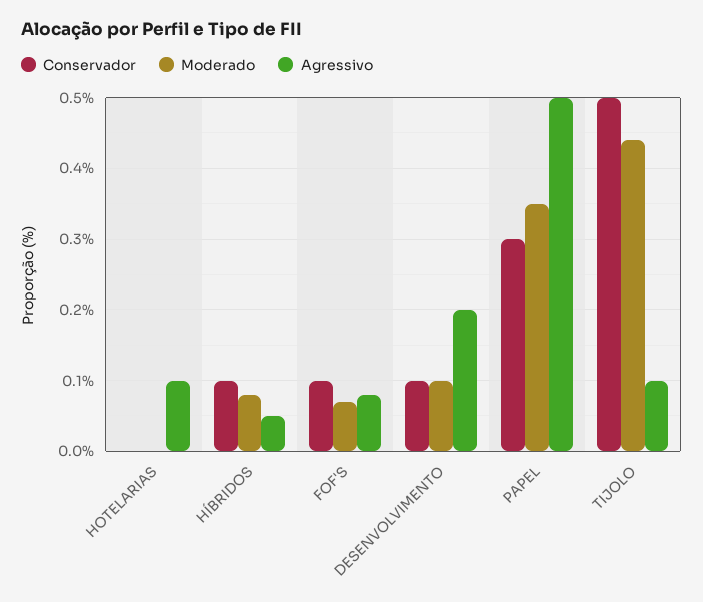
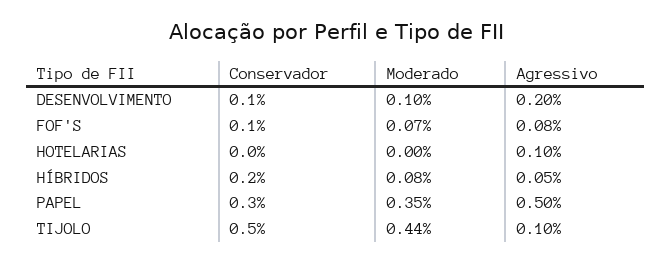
  {
    "Conservador": {
      "HOTELARIAS": 0,
-     "HÍBRIDOS": 0.1,
+     "HÍBRIDOS": 0.2,
      "FOF'S": 0.1,
      "DESENVOLVIMENTO": 0.1,
      "PAPEL": 0.3,
      "TIJOLO": 0.5
    },
    "Moderado": {
      "HOTELARIAS": 0,
      "HÍBRIDOS": 0.08,
      "FOF'S": 0.07,
      "DESENVOLVIMENTO": 0.1,
      "PAPEL": 0.35,
      "TIJOLO": 0.44
    },
    "Agressivo": {
      "HOTELARIAS": 0.1,
      "HÍBRIDOS": 0.05,
      "FOF'S": 0.08,
      "DESENVOLVIMENTO": 0.2,
      "PAPEL": 0.5,
      "TIJOLO": 0.1
    }
  }

